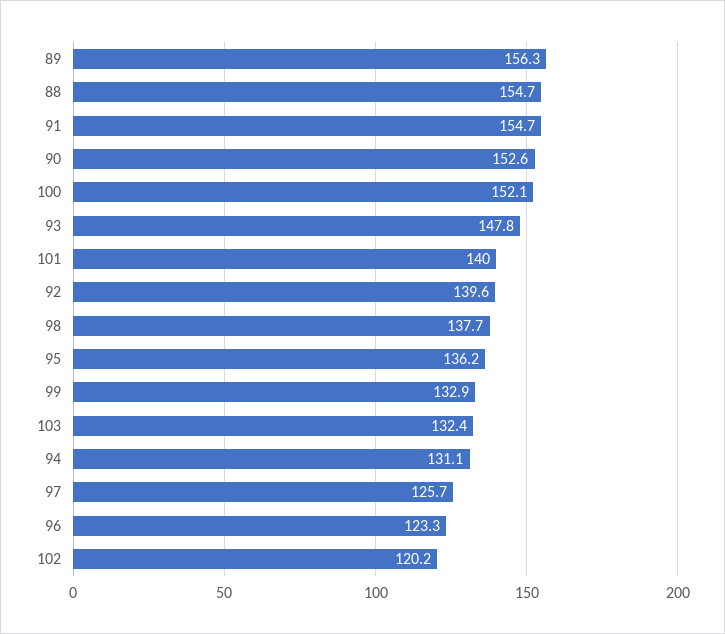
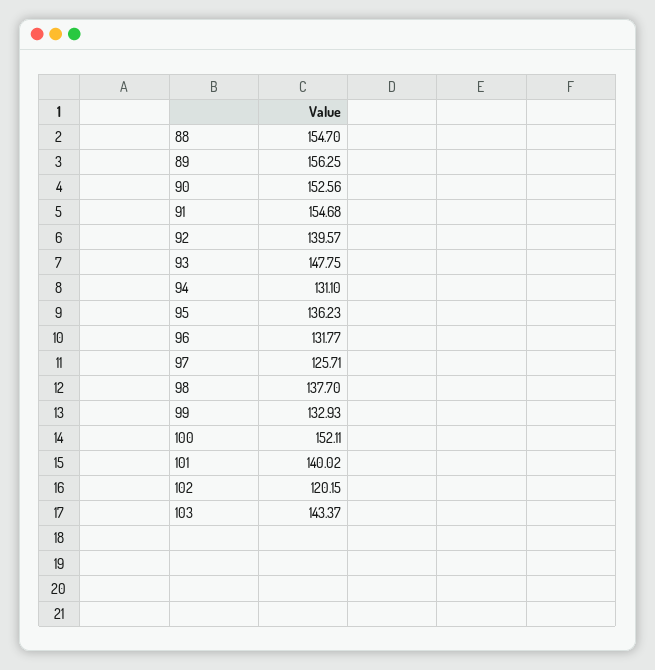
  {
    "89": 156.25,
    "88": 154.7,
    "91": 154.68,
    "90": 152.56,
    "100": 152.11,
    "93": 147.75,
    "101": 140.02,
    "92": 139.57,
    "98": 137.7,
    "95": 136.23,
    "99": 132.93,
-   "103": 132.4,
+   "103": 143.37,
    "94": 131.1,
    "97": 125.71,
-   "96": 123.3,
+   "96": 131.77,
    "102": 120.15
  }

